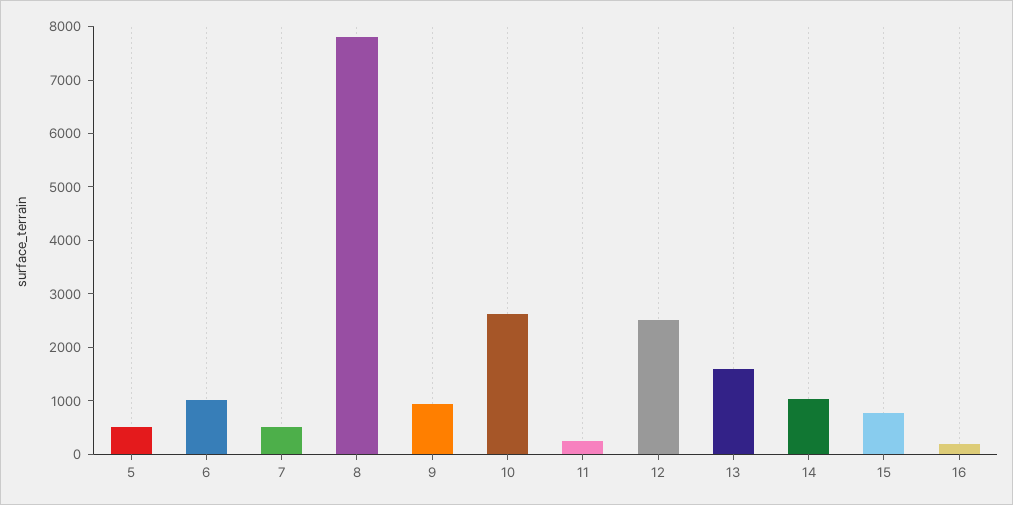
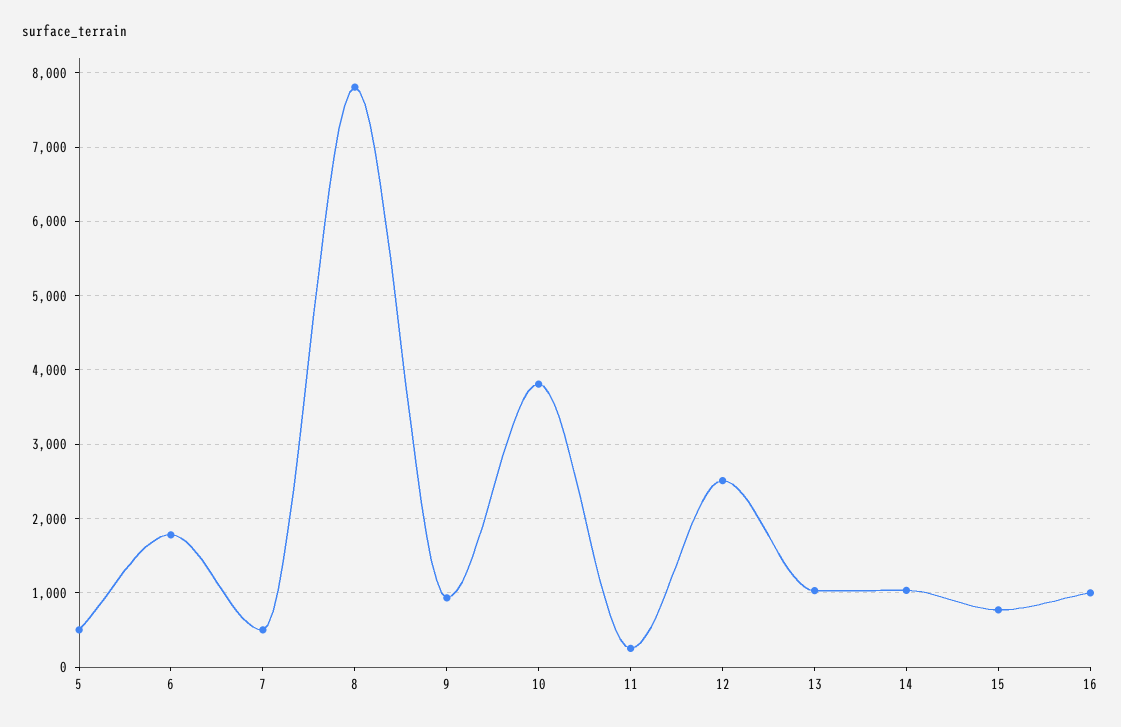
  {
    "5": 500,
-   "6": 1000,
+   "6": 1800,
    "7": 500,
    "8": 7800,
    "9": 900,
-   "10": 2600,
+   "10": 3800,
    "11": 300,
    "12": 2500,
-   "13": 1600,
+   "13": 1000,
    "14": 1000,
    "15": 800,
-   "16": 200
+   "16": 1000
  }

